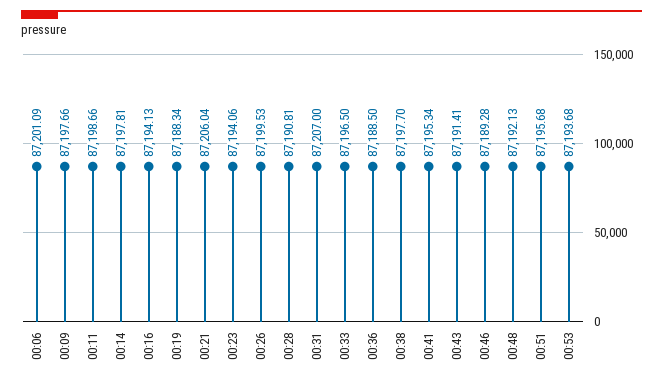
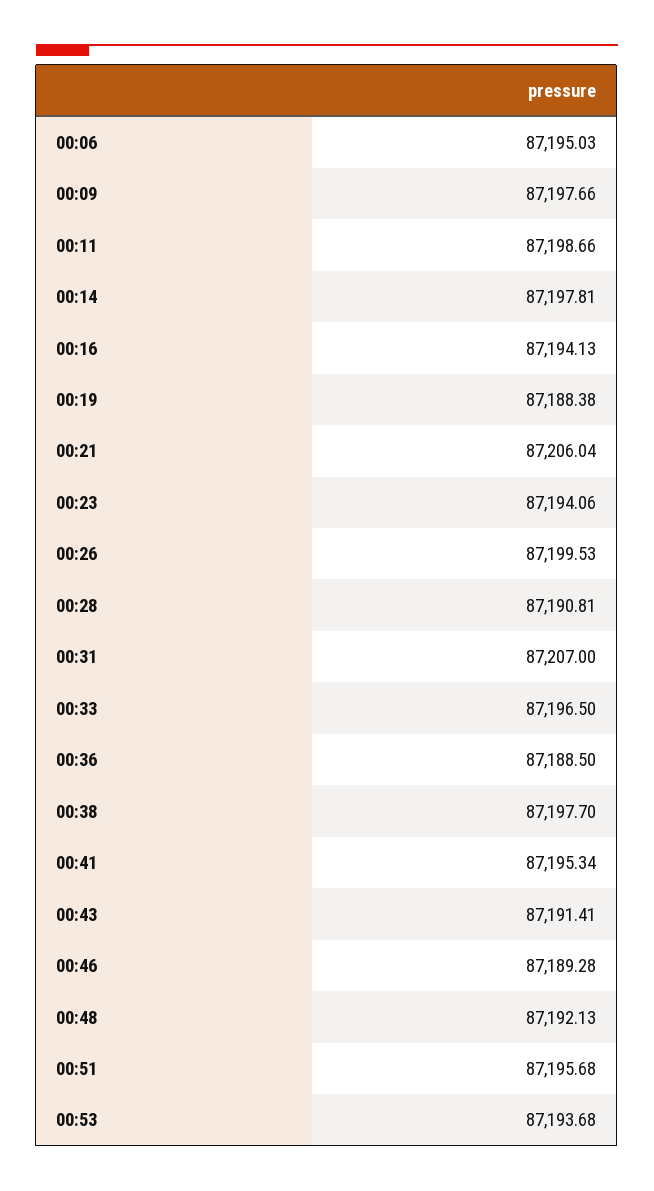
  {
-   "00:06": 87201.09,
+   "00:06": 87195.03,
    "00:09": 87197.66,
    "00:11": 87198.66,
    "00:14": 87197.81,
    "00:16": 87194.13,
-   "00:19": 87188.34,
+   "00:19": 87188.38,
    "00:21": 87206.04,
    "00:23": 87194.06,
    "00:26": 87199.53,
    "00:28": 87190.81,
    "00:31": 87207,
    "00:33": 87196.5,
    "00:36": 87188.5,
    "00:38": 87197.7,
    "00:41": 87195.34,
    "00:43": 87191.41,
    "00:46": 87189.28,
    "00:48": 87192.13,
    "00:51": 87195.68,
    "00:53": 87193.68
  }

